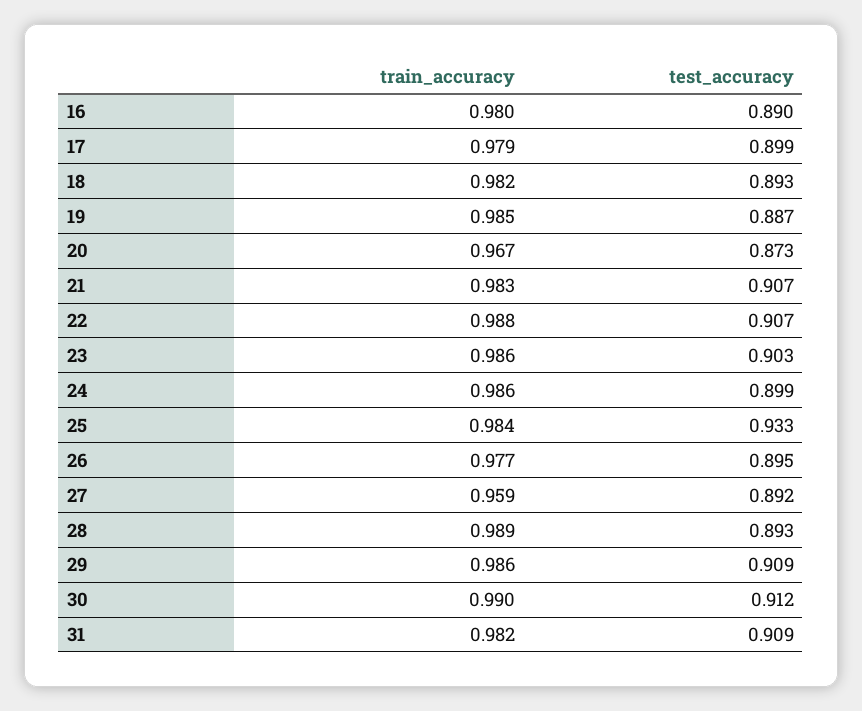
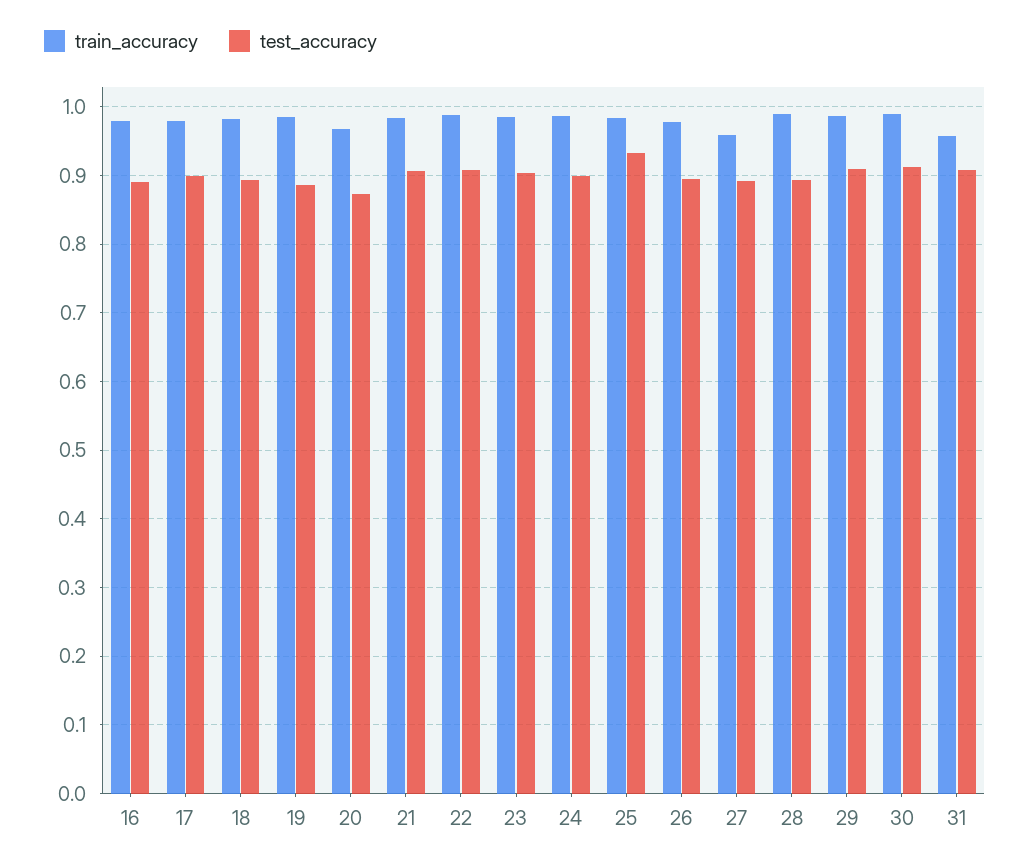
  {
    "train_accuracy": {
      "16": 0.98,
      "17": 0.979,
      "18": 0.982,
      "19": 0.985,
      "20": 0.967,
      "21": 0.983,
      "22": 0.988,
      "23": 0.986,
      "24": 0.986,
      "25": 0.984,
      "26": 0.977,
      "27": 0.959,
      "28": 0.989,
      "29": 0.986,
      "30": 0.99,
-     "31": 0.982
+     "31": 0.96
    },
    "test_accuracy": {
      "16": 0.89,
      "17": 0.899,
      "18": 0.893,
      "19": 0.887,
      "20": 0.873,
      "21": 0.907,
      "22": 0.907,
      "23": 0.903,
      "24": 0.899,
      "25": 0.933,
      "26": 0.895,
      "27": 0.892,
      "28": 0.893,
      "29": 0.909,
      "30": 0.912,
      "31": 0.909
    }
  }

